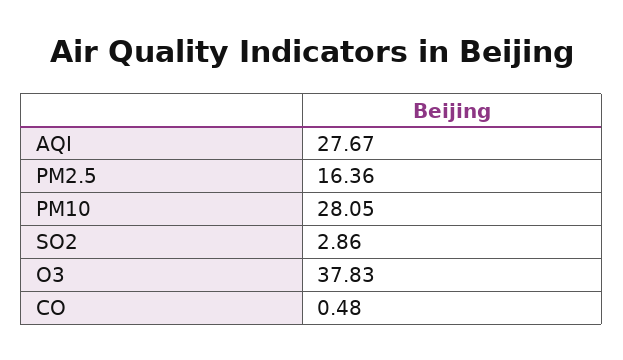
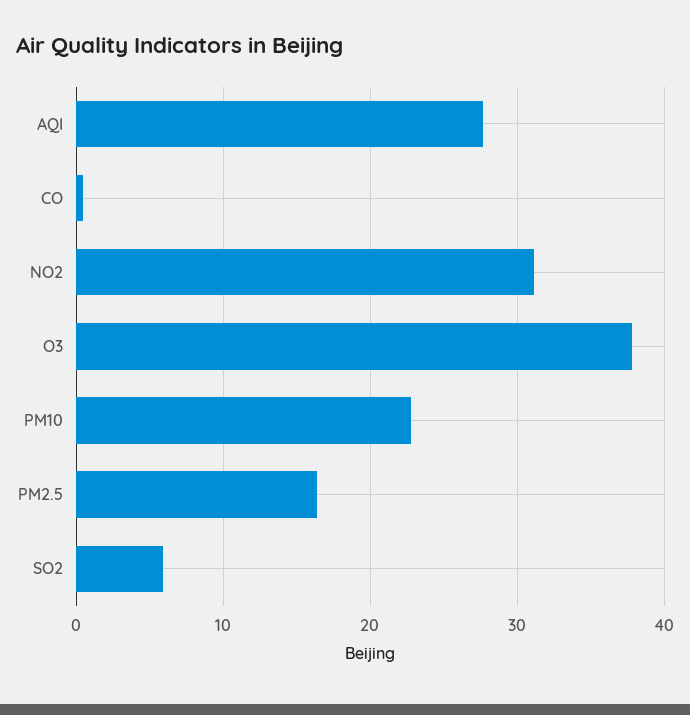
  {
    "AQI": 27.67,
    "PM2.5": 16.36,
-   "PM10": 28.05,
+   "PM10": 23,
-   "SO2": 2.86,
+   "SO2": 6,
    "O3": 37.83,
-   "CO": 0.48
+   "CO": 0.48,
+   "NO2": 31
  }

